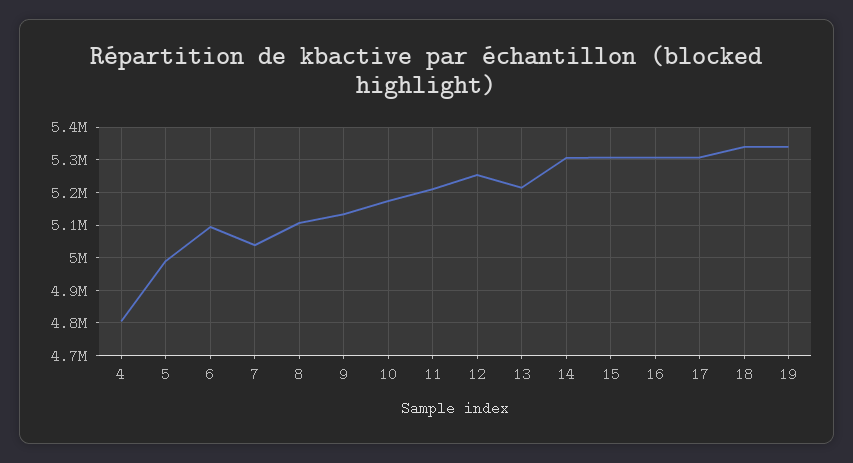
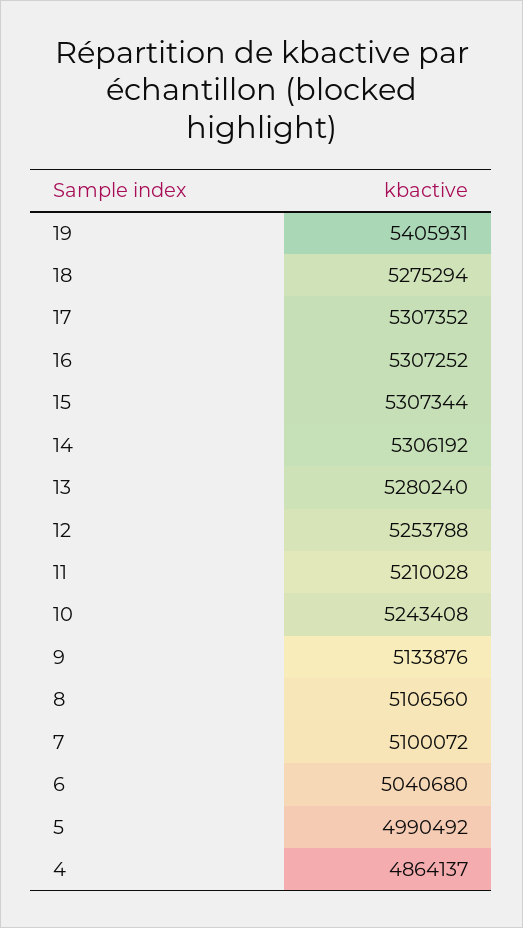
  {
-   "4": 4800000,
+   "4": 4864137,
    "5": 4990492,
-   "6": 5100000,
+   "6": 5040680,
-   "7": 5040000,
+   "7": 5100072,
    "8": 5106560,
    "9": 5133876,
-   "10": 5180000,
+   "10": 5243408,
    "11": 5210028,
    "12": 5253788,
-   "13": 5220000,
+   "13": 5280240,
    "14": 5306192,
    "15": 5307344,
    "16": 5307252,
    "17": 5307352,
-   "18": 5340000,
+   "18": 5275294,
-   "19": 5340000
+   "19": 5405931
  }

